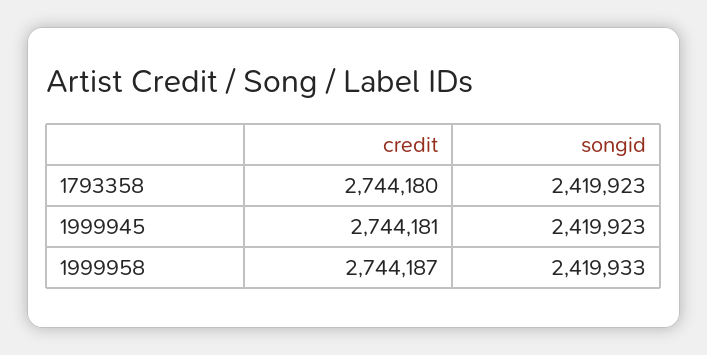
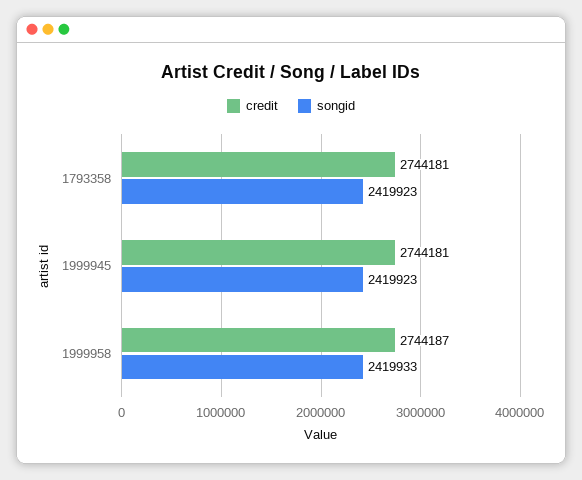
  {
    "credit": {
-     "1793358": 2744180,
+     "1793358": 2744181,
      "1999945": 2744181,
      "1999958": 2744187
    },
    "songid": {
      "1793358": 2419923,
      "1999945": 2419923,
      "1999958": 2419933
    }
  }

